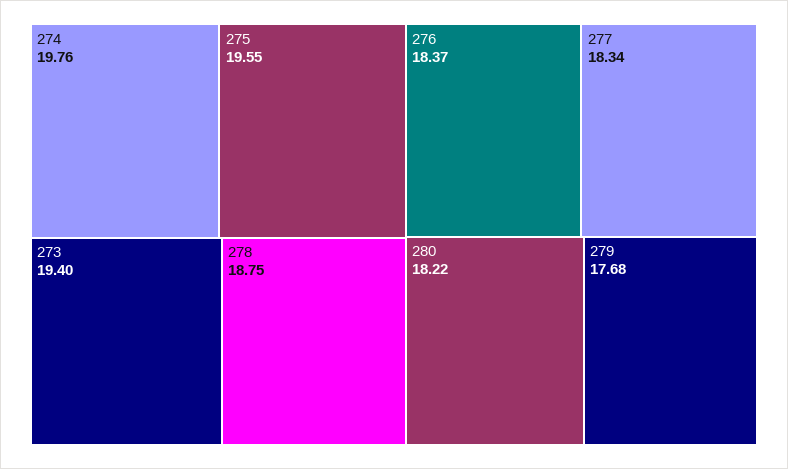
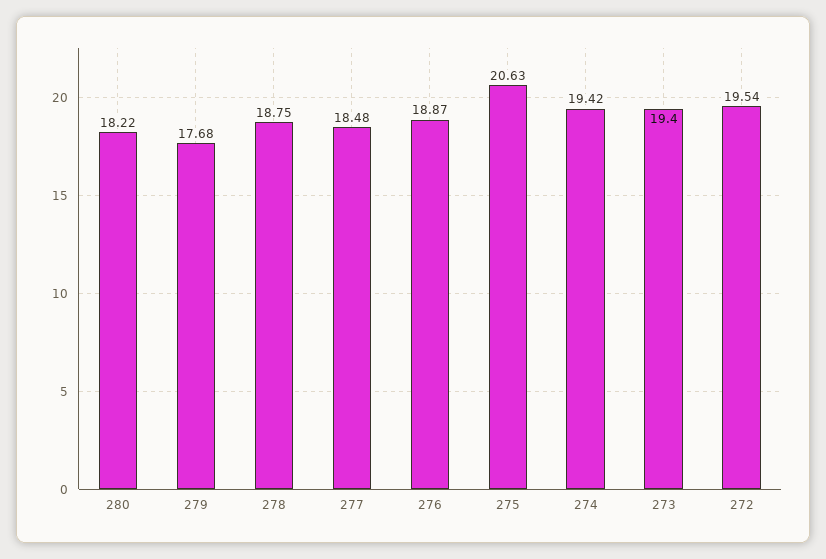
  {
-   "274": 19.76,
+   "274": 19.42,
-   "275": 19.55,
+   "275": 20.63,
    "273": 19.4,
    "278": 18.75,
-   "276": 18.37,
+   "276": 18.87,
-   "277": 18.34,
+   "277": 18.48,
    "280": 18.22,
-   "279": 17.68
+   "279": 17.68,
+   "272": 19.54
  }

